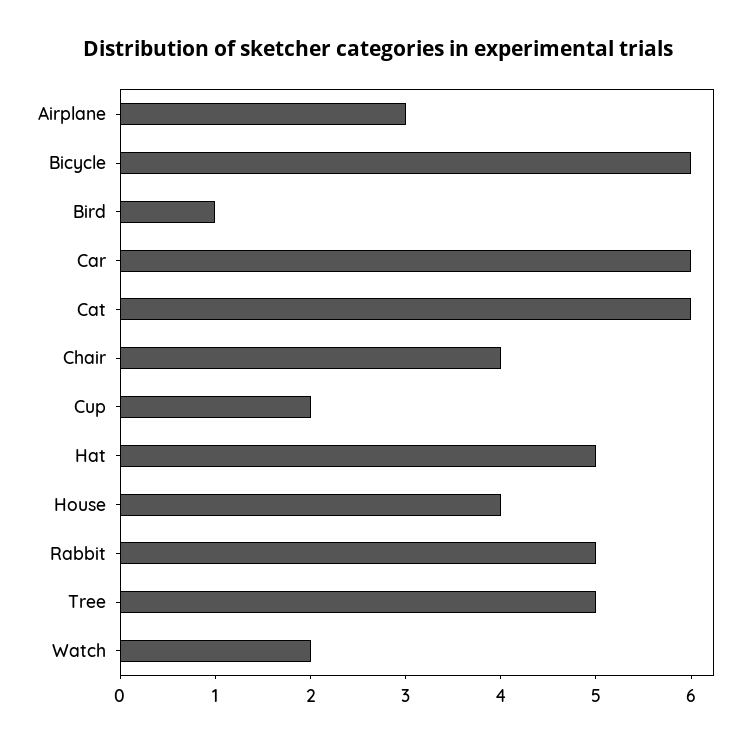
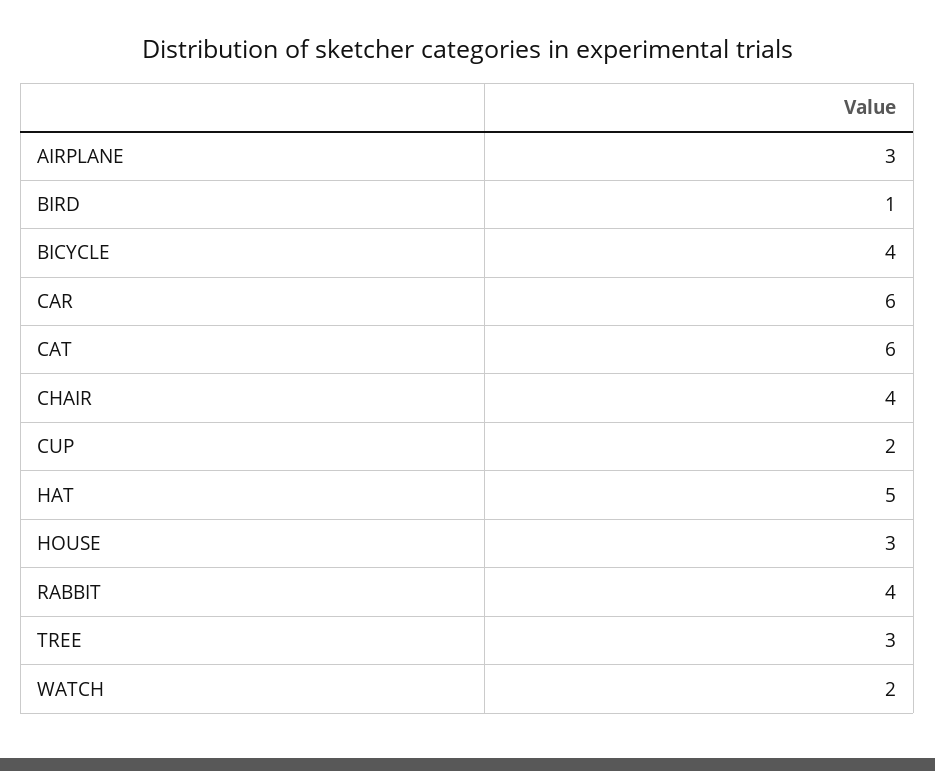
  {
    "Airplane": 3,
-   "Bicycle": 6,
+   "Bicycle": 4,
    "Bird": 1,
    "Car": 6,
    "Cat": 6,
    "Chair": 4,
    "Cup": 2,
    "Hat": 5,
-   "House": 4,
+   "House": 3,
-   "Rabbit": 5,
+   "Rabbit": 4,
-   "Tree": 5,
+   "Tree": 3,
    "Watch": 2
  }

